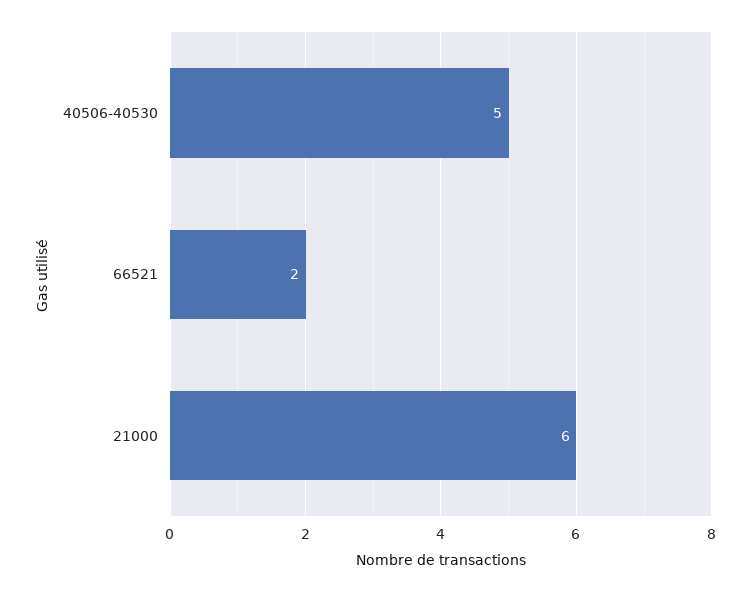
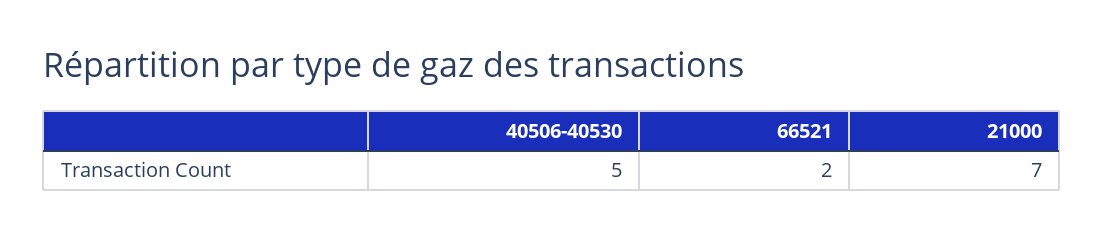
  {
    "40506-40530": 5,
    "66521": 2,
-   "21000": 6
+   "21000": 7
  }

